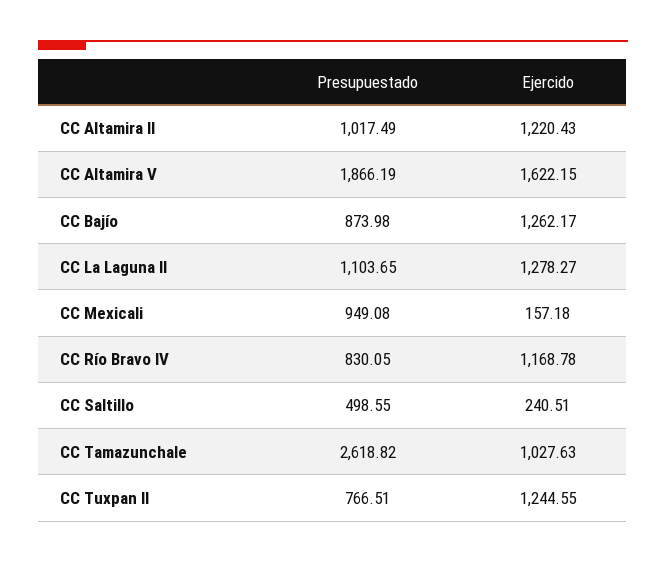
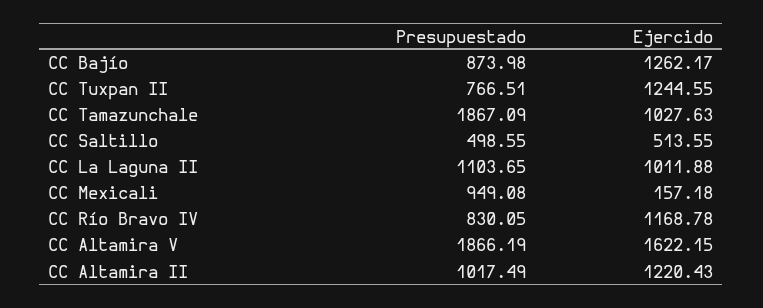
  {
    "Presupuestado": {
      "CC Altamira II": 1017.49,
      "CC Altamira V": 1866.19,
      "CC Bajío": 873.98,
      "CC La Laguna II": 1103.65,
      "CC Mexicali": 949.08,
      "CC Río Bravo IV": 830.05,
      "CC Saltillo": 498.55,
-     "CC Tamazunchale": 2618.82,
+     "CC Tamazunchale": 1867.09,
      "CC Tuxpan II": 766.51
    },
    "Ejercido": {
      "CC Altamira II": 1220.43,
      "CC Altamira V": 1622.15,
      "CC Bajío": 1262.17,
-     "CC La Laguna II": 1278.27,
+     "CC La Laguna II": 1011.88,
      "CC Mexicali": 157.18,
      "CC Río Bravo IV": 1168.78,
-     "CC Saltillo": 240.51,
+     "CC Saltillo": 513.55,
      "CC Tamazunchale": 1027.63,
      "CC Tuxpan II": 1244.55
    }
  }

